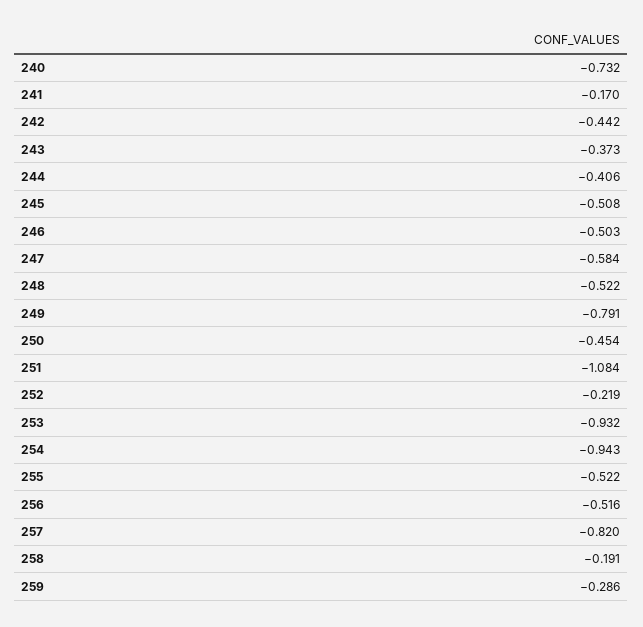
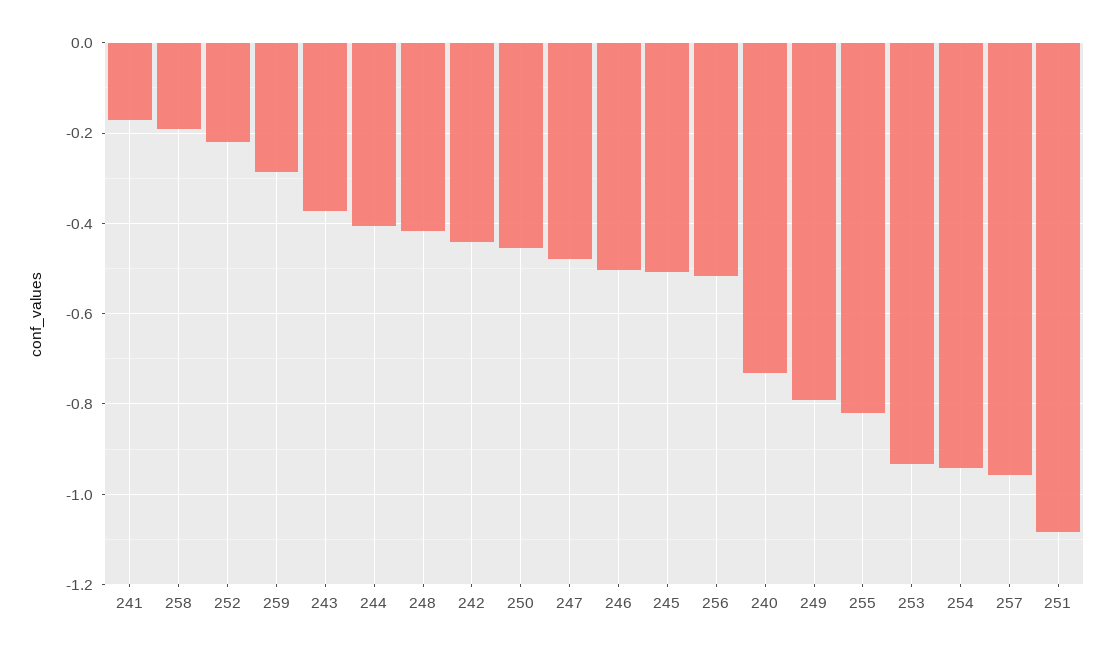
  {
    "240": -0.732,
    "241": -0.17,
    "242": -0.442,
    "243": -0.373,
    "244": -0.406,
    "245": -0.508,
    "246": -0.503,
-   "247": -0.584,
+   "247": -0.48,
-   "248": -0.522,
+   "248": -0.42,
    "249": -0.791,
    "250": -0.454,
    "251": -1.084,
    "252": -0.219,
    "253": -0.932,
    "254": -0.943,
-   "255": -0.522,
+   "255": -0.82,
    "256": -0.516,
-   "257": -0.82,
+   "257": -0.96,
    "258": -0.191,
    "259": -0.286
  }

